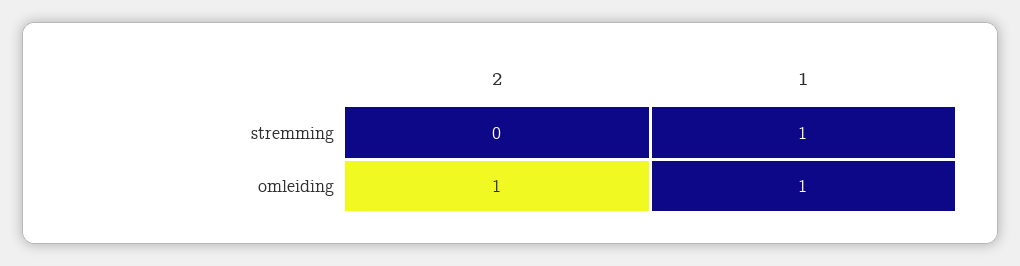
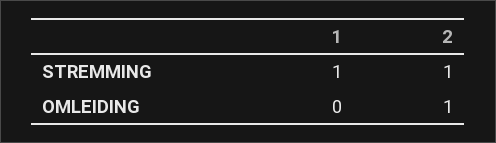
  {
    "2": {
-     "stremming": 0,
+     "stremming": 1,
      "omleiding": 1
    },
    "1": {
      "stremming": 1,
-     "omleiding": 1
+     "omleiding": 0
    }
  }

